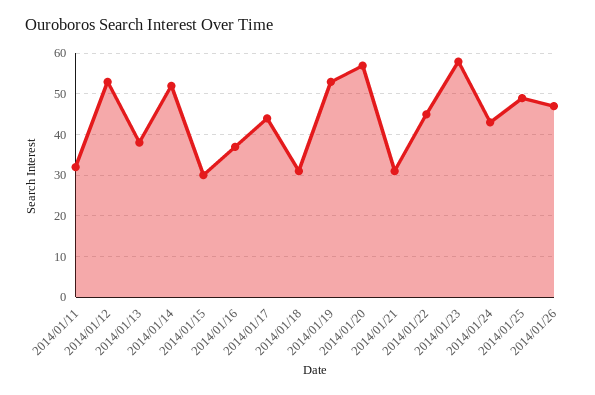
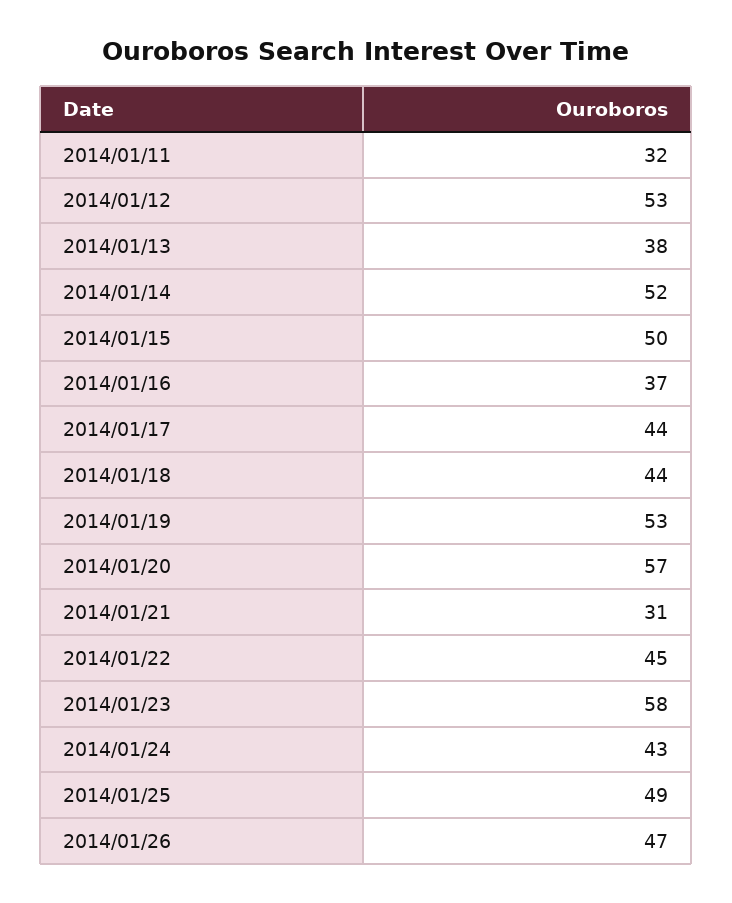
  {
    "2014/01/11": 32,
    "2014/01/12": 53,
    "2014/01/13": 38,
    "2014/01/14": 52,
-   "2014/01/15": 30,
+   "2014/01/15": 50,
    "2014/01/16": 37,
    "2014/01/17": 44,
-   "2014/01/18": 30,
+   "2014/01/18": 44,
    "2014/01/19": 53,
    "2014/01/20": 57,
    "2014/01/21": 31,
    "2014/01/22": 45,
    "2014/01/23": 58,
    "2014/01/24": 43,
    "2014/01/25": 49,
    "2014/01/26": 47
  }

